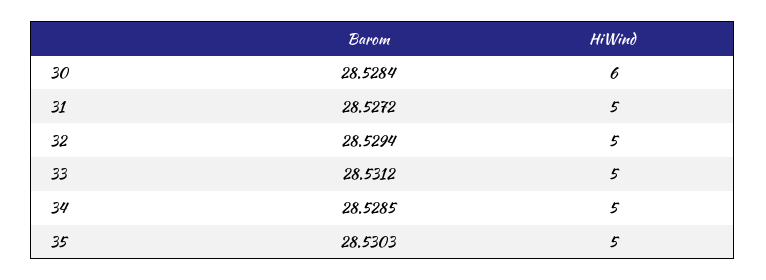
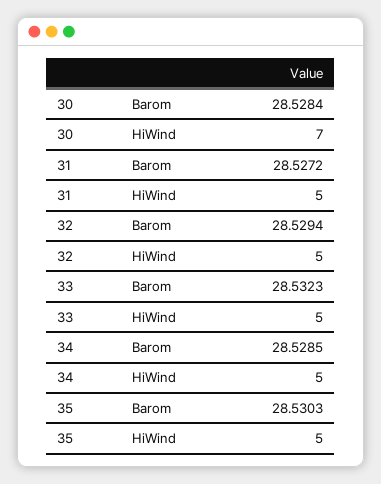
  {
    "Barom": {
      "30": 28.5284,
      "31": 28.5272,
      "32": 28.5294,
-     "33": 28.5312,
+     "33": 28.5323,
      "34": 28.5285,
      "35": 28.5303
    },
    "HiWind": {
-     "30": 6,
+     "30": 7,
      "31": 5,
      "32": 5,
      "33": 5,
      "34": 5,
      "35": 5
    }
  }

